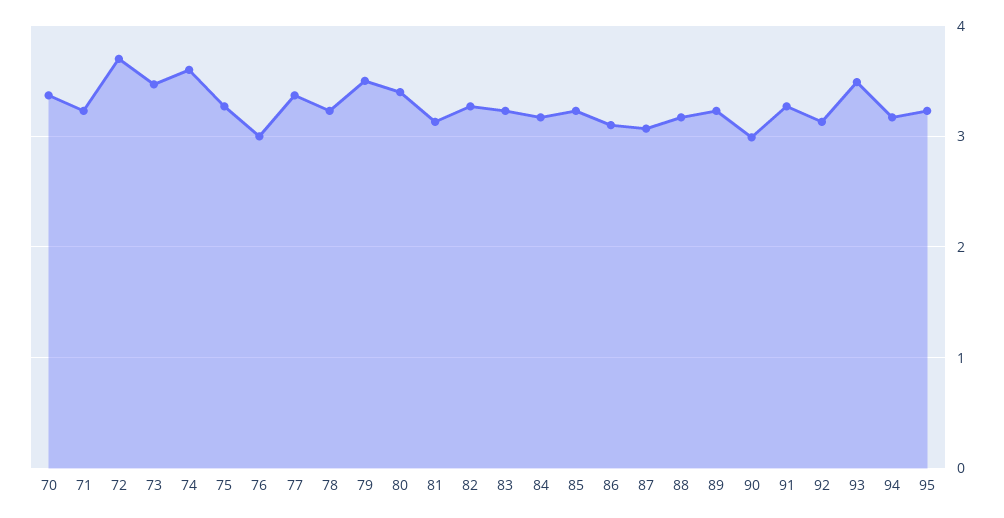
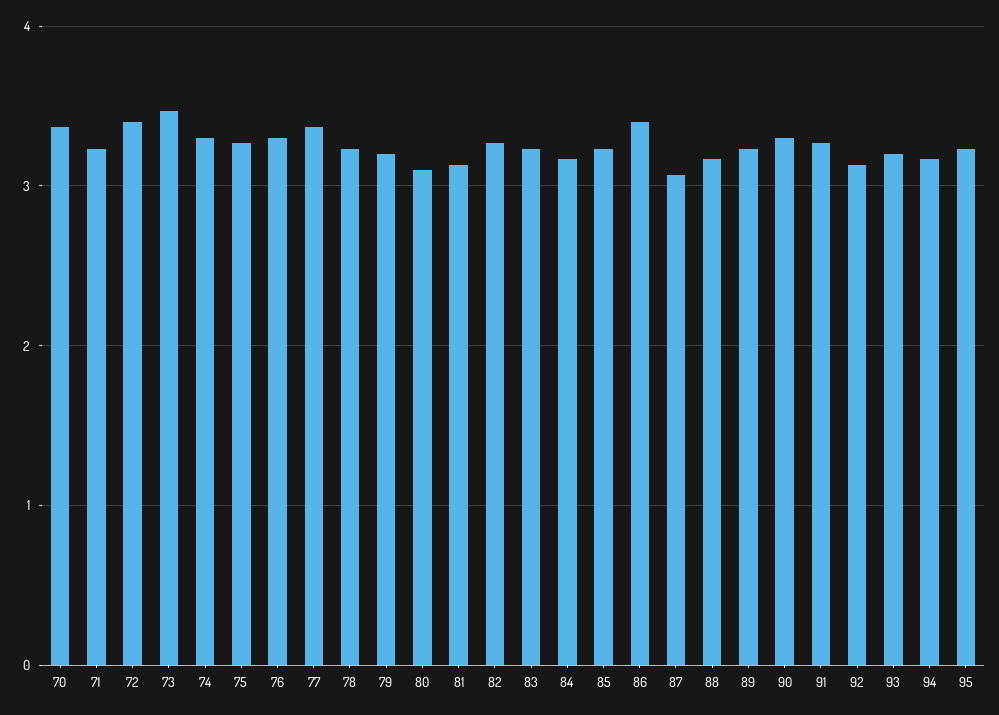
  {
    "70": 3.4,
    "71": 3.2,
-   "72": 3.7,
+   "72": 3.4,
    "73": 3.5,
-   "74": 3.6,
+   "74": 3.3,
    "75": 3.3,
-   "76": 3,
+   "76": 3.3,
    "77": 3.4,
    "78": 3.2,
-   "79": 3.5,
+   "79": 3.2,
-   "80": 3.4,
+   "80": 3.1,
    "81": 3.1,
    "82": 3.3,
    "83": 3.2,
    "84": 3.2,
    "85": 3.2,
-   "86": 3.1,
+   "86": 3.4,
    "87": 3.1,
    "88": 3.2,
    "89": 3.2,
-   "90": 3,
+   "90": 3.3,
    "91": 3.3,
    "92": 3.1,
-   "93": 3.5,
+   "93": 3.2,
    "94": 3.2,
    "95": 3.2
  }

